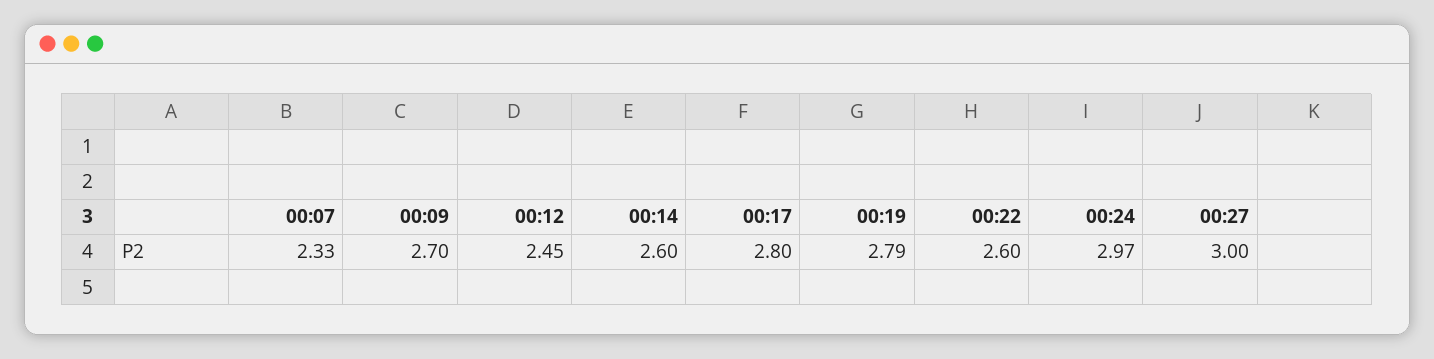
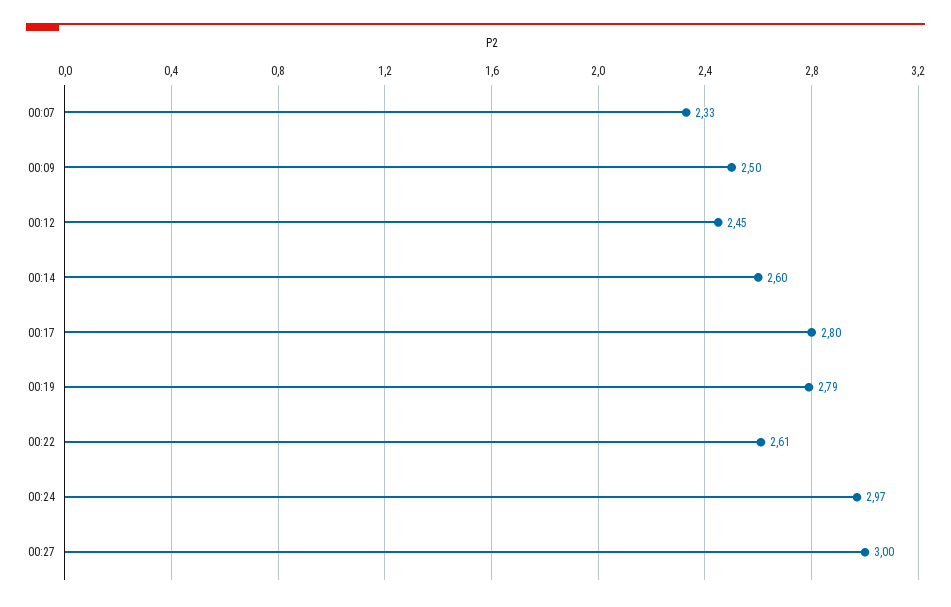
  {
    "00:07": 2.33,
-   "00:09": 2.7,
+   "00:09": 2.5,
    "00:12": 2.45,
    "00:14": 2.6,
    "00:17": 2.8,
    "00:19": 2.79,
-   "00:22": 2.6,
+   "00:22": 2.61,
    "00:24": 2.97,
    "00:27": 3
  }

